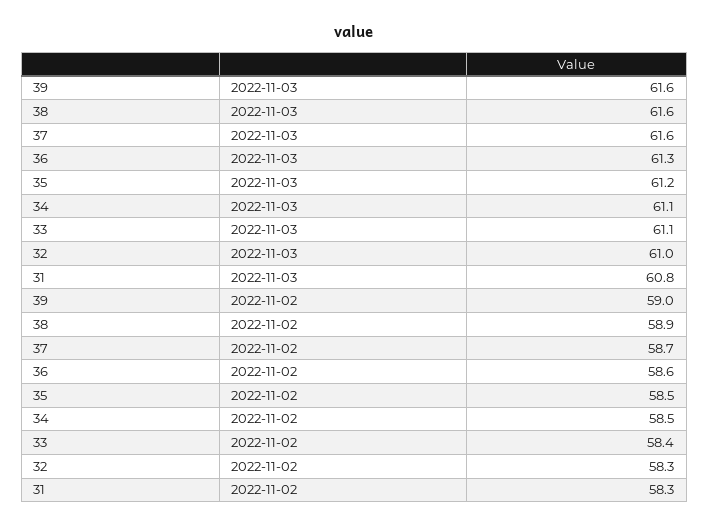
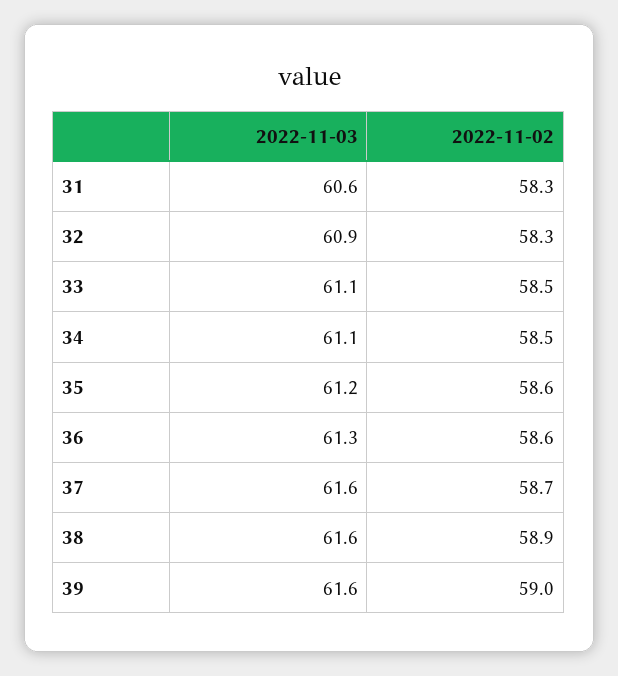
  {
    "39": {
      "2022-11-03": 61.6,
      "2022-11-02": 59
    },
    "38": {
      "2022-11-03": 61.6,
      "2022-11-02": 58.9
    },
    "37": {
      "2022-11-03": 61.6,
      "2022-11-02": 58.7
    },
    "36": {
      "2022-11-03": 61.3,
      "2022-11-02": 58.6
    },
    "35": {
      "2022-11-03": 61.2,
-     "2022-11-02": 58.5
+     "2022-11-02": 58.6
    },
    "34": {
      "2022-11-03": 61.1,
      "2022-11-02": 58.5
    },
    "33": {
      "2022-11-03": 61.1,
-     "2022-11-02": 58.4
+     "2022-11-02": 58.5
    },
    "32": {
-     "2022-11-03": 61,
+     "2022-11-03": 60.9,
      "2022-11-02": 58.3
    },
    "31": {
-     "2022-11-03": 60.8,
+     "2022-11-03": 60.6,
      "2022-11-02": 58.3
    }
  }

